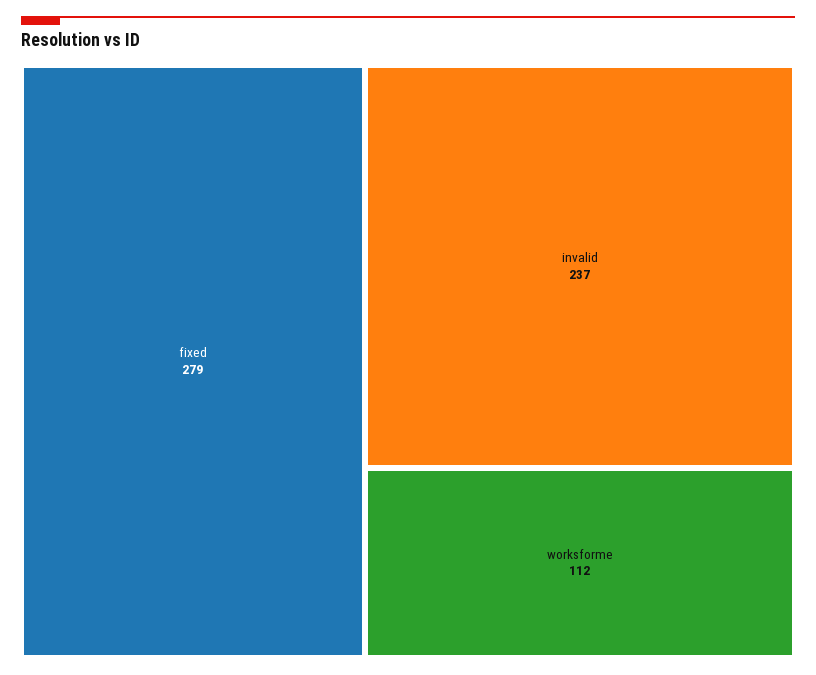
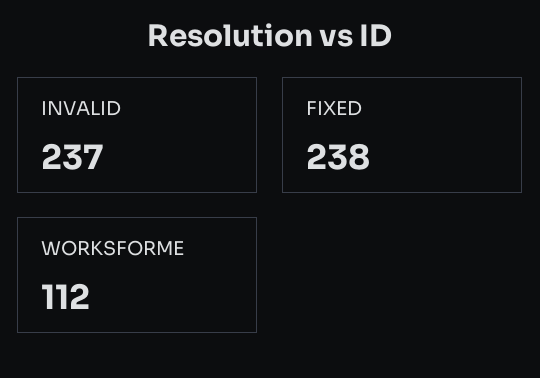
  {
-   "fixed": 279,
+   "fixed": 238,
    "invalid": 237,
    "worksforme": 112
  }

